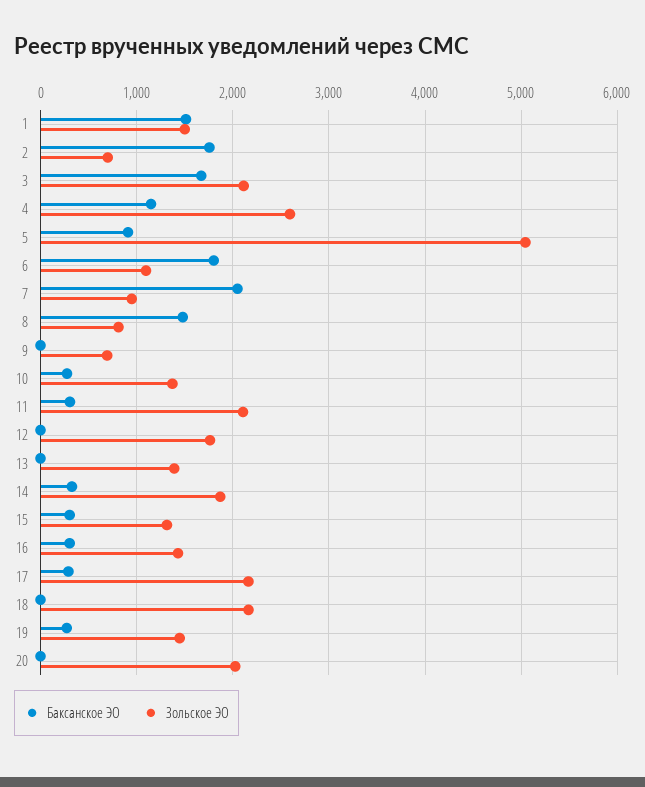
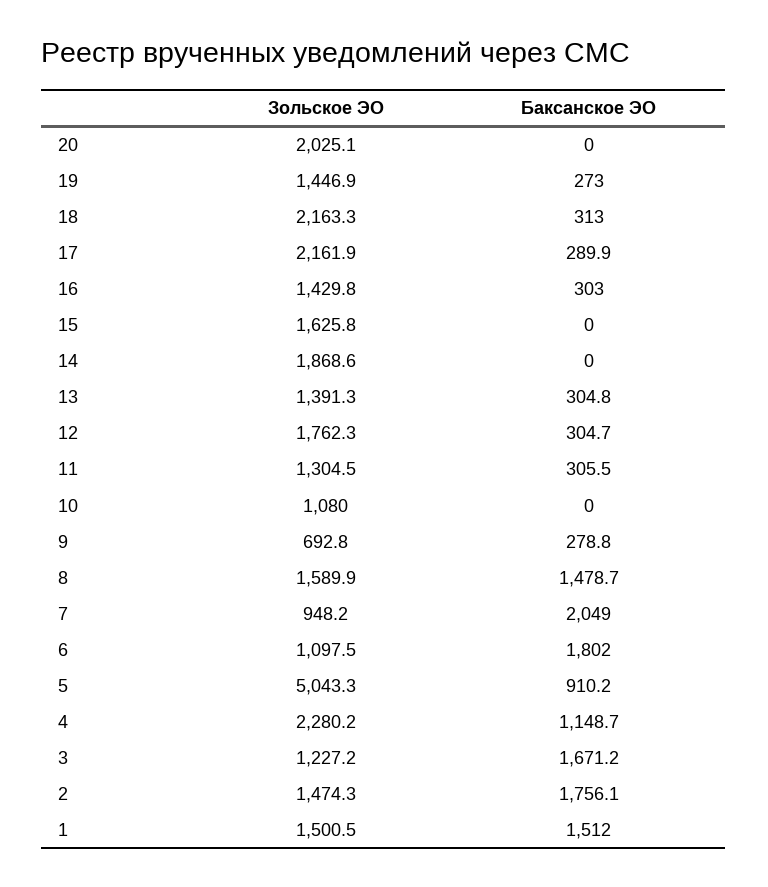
  {
    "Баксанское ЭО": {
      "1": 1512,
      "2": 1756.1,
      "3": 1671.2,
      "4": 1148.7,
      "5": 910.2,
      "6": 1802,
      "7": 2049,
      "8": 1478.7,
-     "9": 0,
+     "9": 278.8,
-     "10": 300,
+     "10": 0,
      "11": 305.5,
-     "12": 0,
+     "12": 304.7,
-     "13": 0,
+     "13": 304.8,
-     "14": 300,
+     "14": 0,
-     "15": 300,
+     "15": 0,
      "16": 303,
      "17": 289.9,
-     "18": 0,
+     "18": 313,
      "19": 273,
      "20": 0
    },
    "Зольское ЭО": {
      "1": 1500.5,
-     "2": 700,
+     "2": 1474.3,
-     "3": 2100,
+     "3": 1227.2,
-     "4": 2600,
+     "4": 2280.2,
      "5": 5043.3,
      "6": 1097.5,
      "7": 948.2,
-     "8": 800,
+     "8": 1589.9,
      "9": 692.8,
-     "10": 1400,
+     "10": 1080,
-     "11": 2100,
+     "11": 1304.5,
      "12": 1762.3,
      "13": 1391.3,
      "14": 1868.6,
-     "15": 1300,
+     "15": 1625.8,
      "16": 1429.8,
      "17": 2161.9,
      "18": 2163.3,
      "19": 1446.9,
      "20": 2025.1
    }
  }

